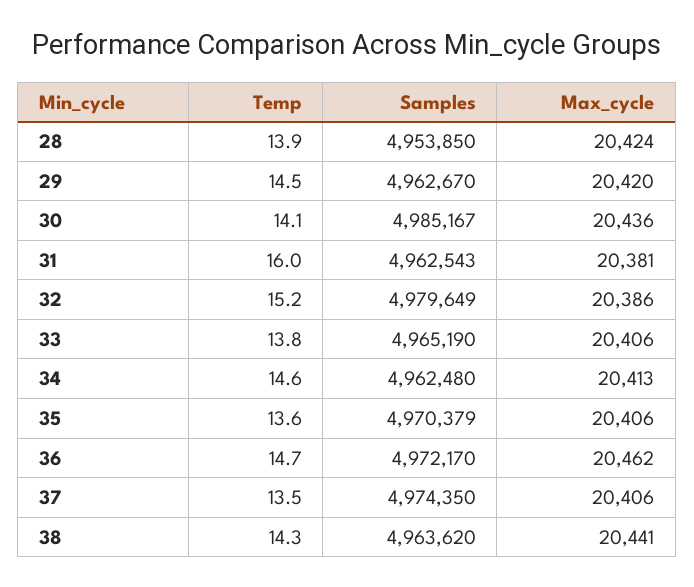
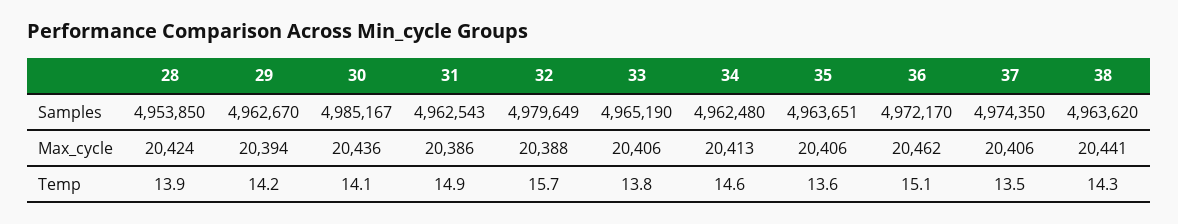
  {
    "Temp": {
      "28": 13.9,
-     "29": 14.5,
+     "29": 14.2,
      "30": 14.1,
-     "31": 16,
+     "31": 14.9,
-     "32": 15.2,
+     "32": 15.7,
      "33": 13.8,
      "34": 14.6,
      "35": 13.6,
-     "36": 14.7,
+     "36": 15.1,
      "37": 13.5,
      "38": 14.3
    },
    "Samples": {
      "28": 4953850,
      "29": 4962670,
      "30": 4985167,
      "31": 4962543,
      "32": 4979649,
      "33": 4965190,
      "34": 4962480,
-     "35": 4970379,
+     "35": 4963651,
      "36": 4972170,
      "37": 4974350,
      "38": 4963620
    },
    "Max_cycle": {
      "28": 20424,
-     "29": 20420,
+     "29": 20394,
      "30": 20436,
-     "31": 20381,
+     "31": 20386,
-     "32": 20386,
+     "32": 20388,
      "33": 20406,
      "34": 20413,
      "35": 20406,
      "36": 20462,
      "37": 20406,
      "38": 20441
    }
  }

